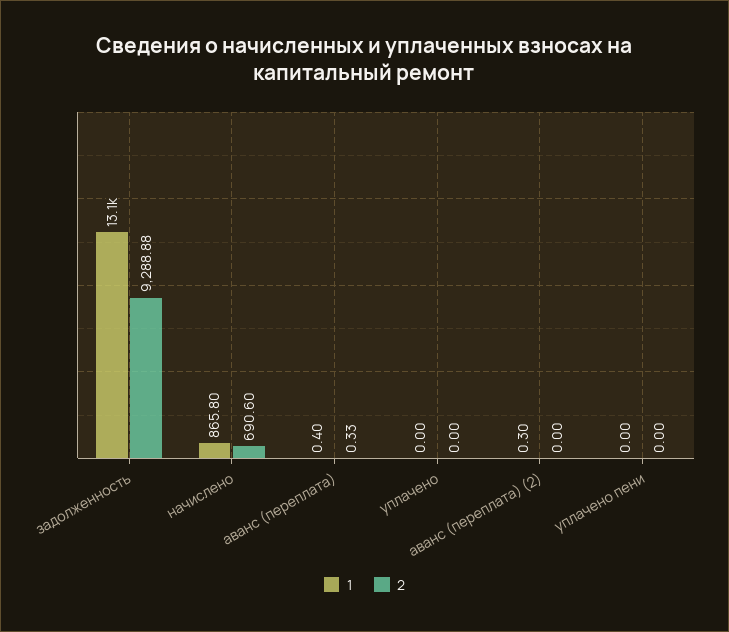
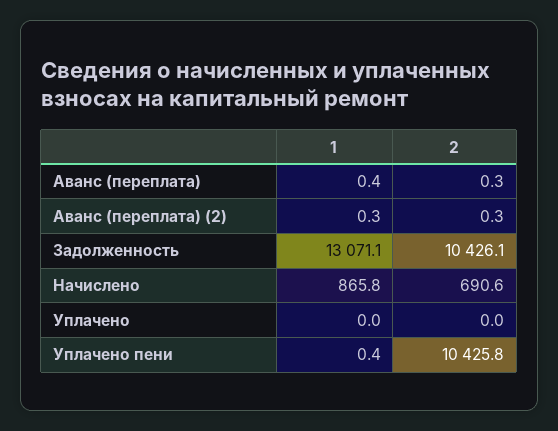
  {
    "1": {
      "задолженность": 13071.1,
      "начислено": 865.8,
      "аванс (переплата)": 0.4,
      "уплачено": 0,
      "аванс (переплата) (2)": 0.3,
-     "уплачено пени": 0
+     "уплачено пени": 0.4
    },
    "2": {
-     "задолженность": 9288.88,
+     "задолженность": 10426.1,
      "начислено": 690.6,
      "аванс (переплата)": 0.33,
      "уплачено": 0,
-     "аванс (переплата) (2)": 0,
+     "аванс (переплата) (2)": 0.3,
-     "уплачено пени": 0
+     "уплачено пени": 10425.8
    }
  }

